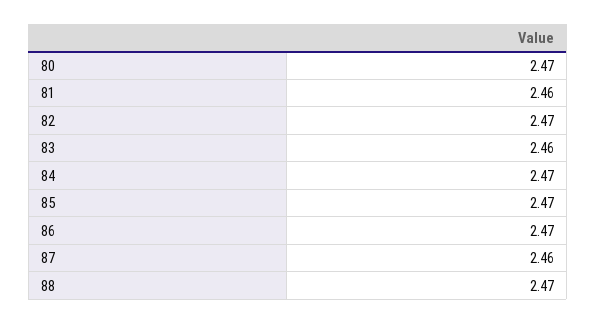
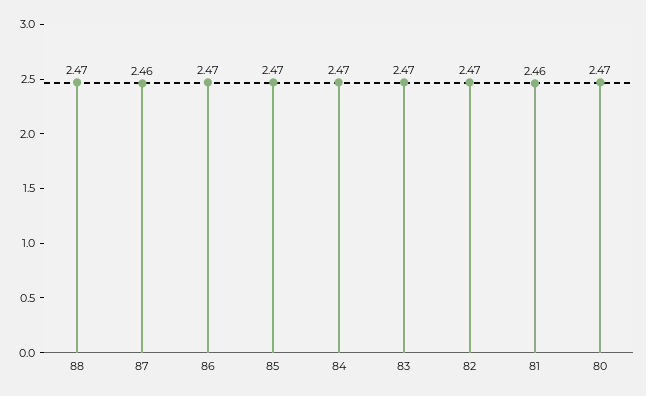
  {
    "80": 2.47,
    "81": 2.46,
    "82": 2.47,
-   "83": 2.46,
+   "83": 2.47,
    "84": 2.47,
    "85": 2.47,
    "86": 2.47,
    "87": 2.46,
    "88": 2.47
  }

